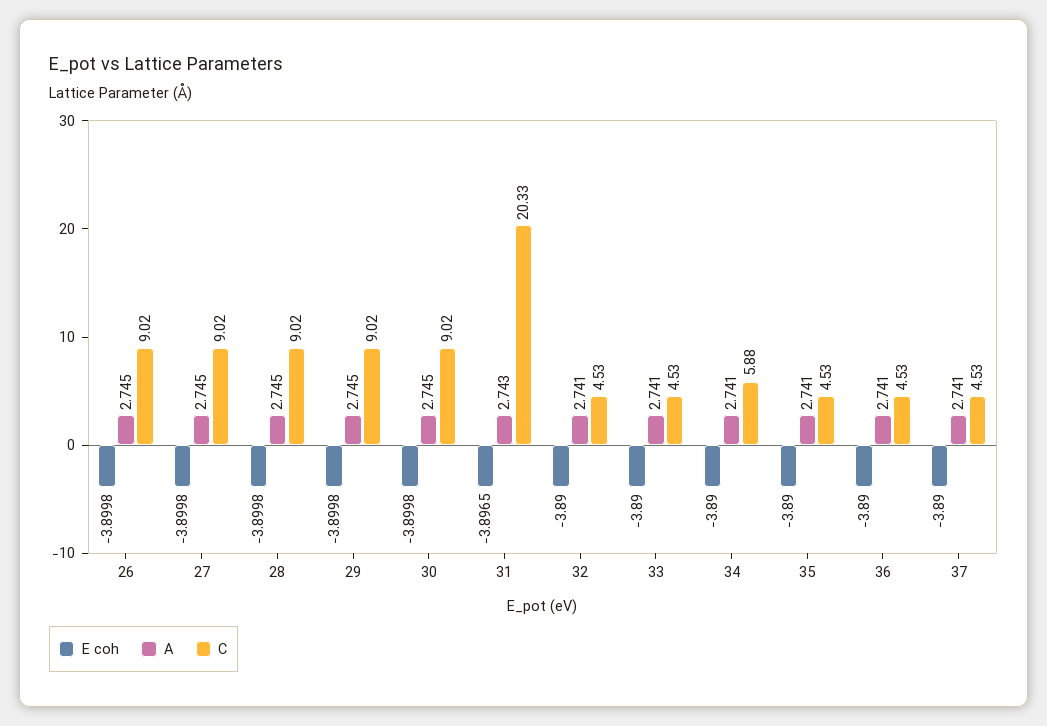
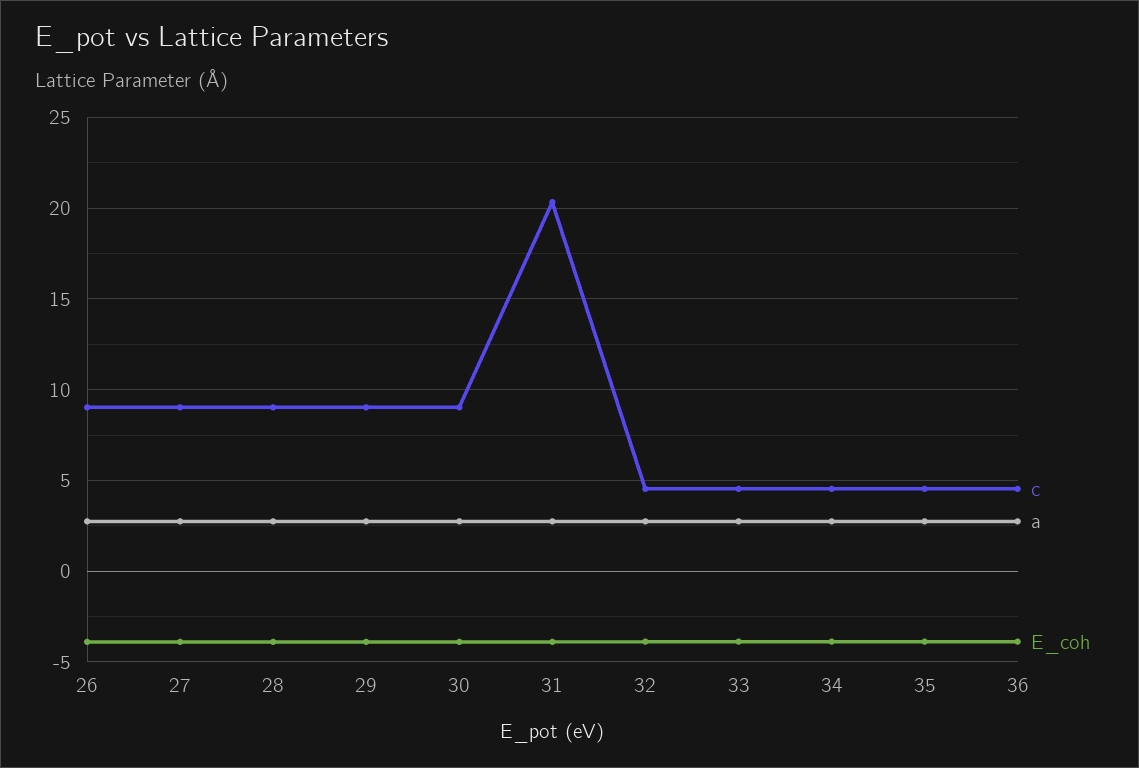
  {
    "E coh": {
      "26": -3.8998,
      "27": -3.8998,
      "28": -3.8998,
      "29": -3.8998,
      "30": -3.8998,
      "31": -3.8965,
      "32": -3.89,
      "33": -3.89,
      "34": -3.89,
      "35": -3.89,
-     "36": -3.89,
+     "36": -3.89
-     "37": -3.89
    },
    "A": {
      "26": 2.745,
      "27": 2.745,
      "28": 2.745,
      "29": 2.745,
      "30": 2.745,
      "31": 2.743,
      "32": 2.741,
      "33": 2.741,
      "34": 2.741,
      "35": 2.741,
-     "36": 2.741,
+     "36": 2.741
-     "37": 2.741
    },
    "C": {
      "26": 9.02,
      "27": 9.02,
      "28": 9.02,
      "29": 9.02,
      "30": 9.02,
      "31": 20.33,
      "32": 4.53,
      "33": 4.53,
-     "34": 5.88,
+     "34": 4.5,
      "35": 4.53,
-     "36": 4.53,
+     "36": 4.53
-     "37": 4.53
    }
  }

